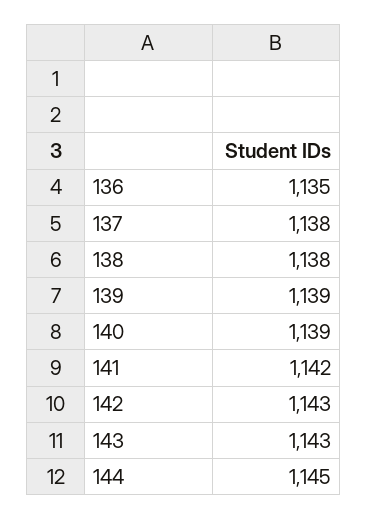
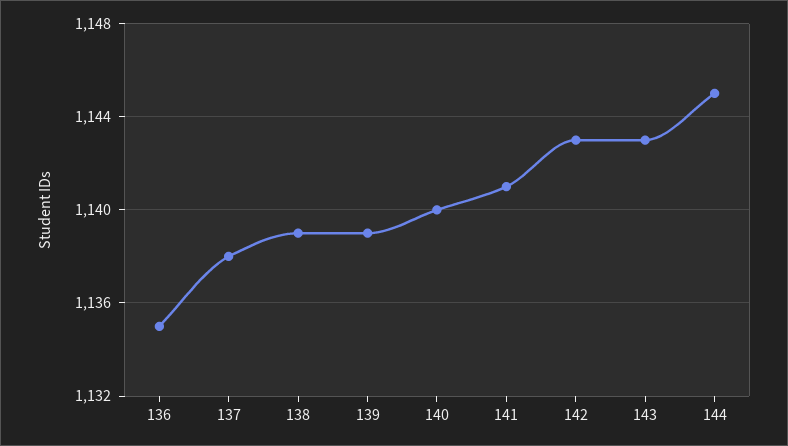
  {
    "136": 1135,
    "137": 1138,
-   "138": 1138,
+   "138": 1139,
    "139": 1139,
-   "140": 1139,
+   "140": 1140,
-   "141": 1142,
+   "141": 1141,
    "142": 1143,
    "143": 1143,
    "144": 1145
  }

